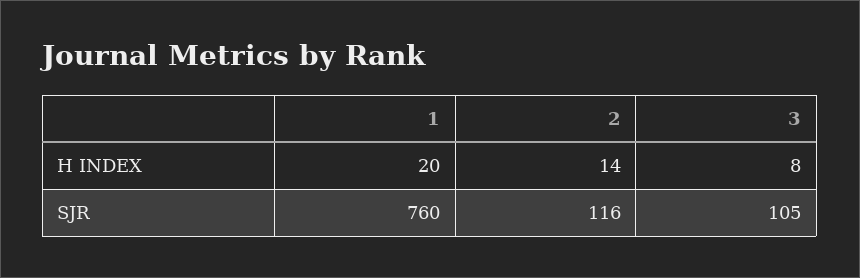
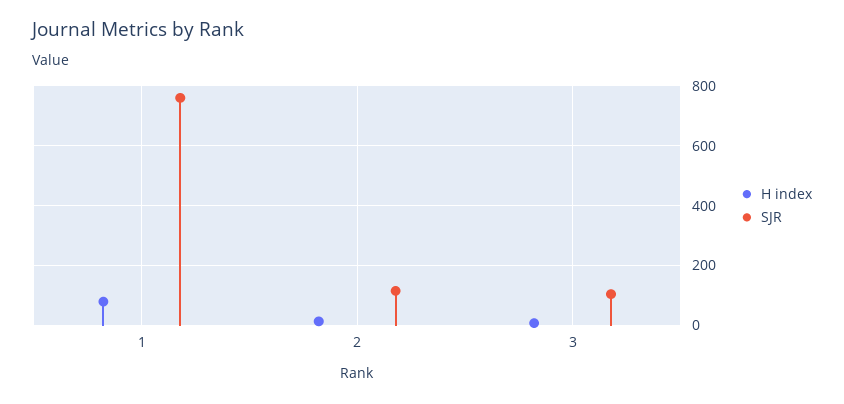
  {
    "H INDEX": {
-     "1": 20,
+     "1": 75,
      "2": 14,
      "3": 8
    },
    "SJR": {
      "1": 760,
      "2": 116,
      "3": 105
    }
  }

